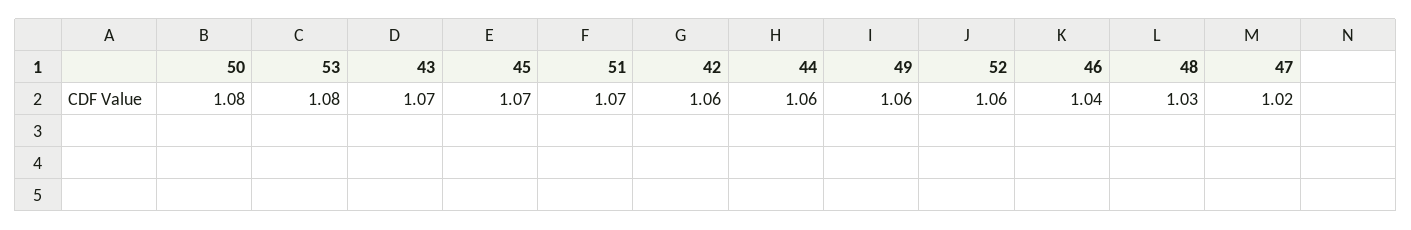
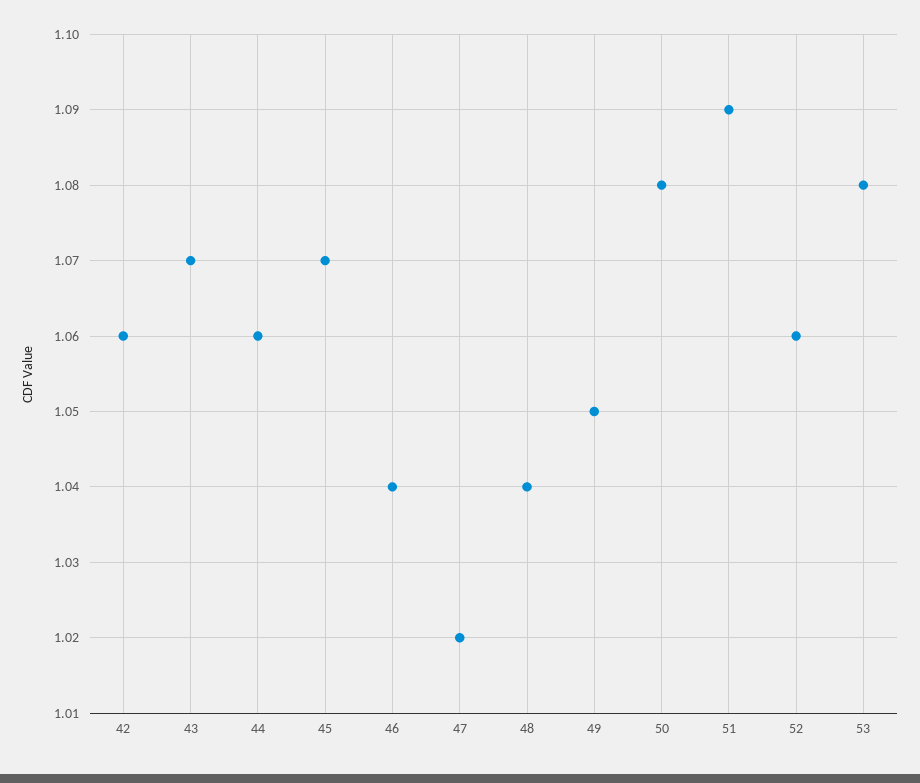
  {
    "50": 1.08,
    "53": 1.08,
    "43": 1.07,
    "45": 1.07,
-   "51": 1.07,
+   "51": 1.09,
    "42": 1.06,
    "44": 1.06,
-   "49": 1.06,
+   "49": 1.05,
    "52": 1.06,
    "46": 1.04,
-   "48": 1.03,
+   "48": 1.04,
    "47": 1.02
  }

